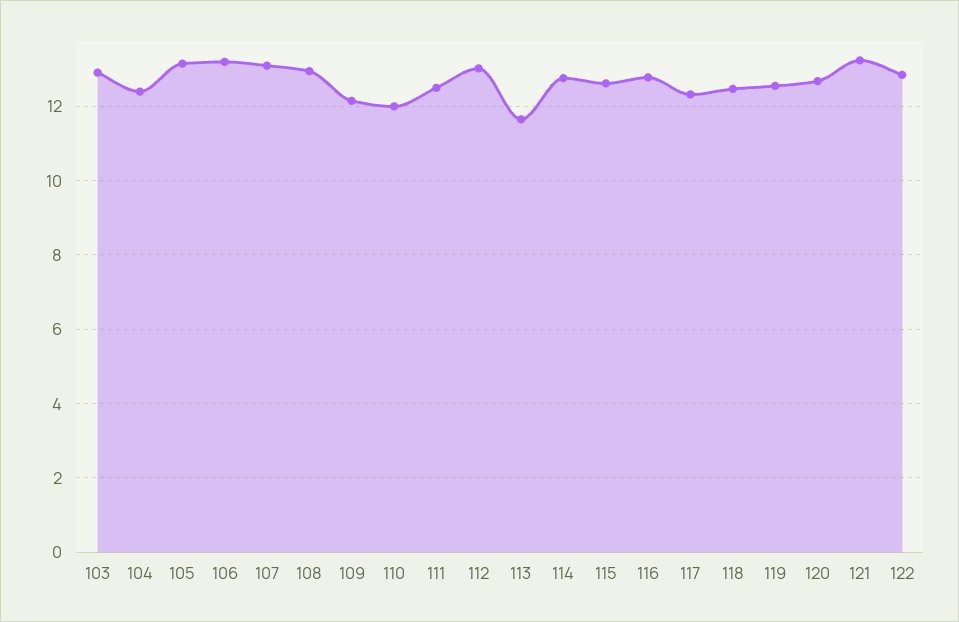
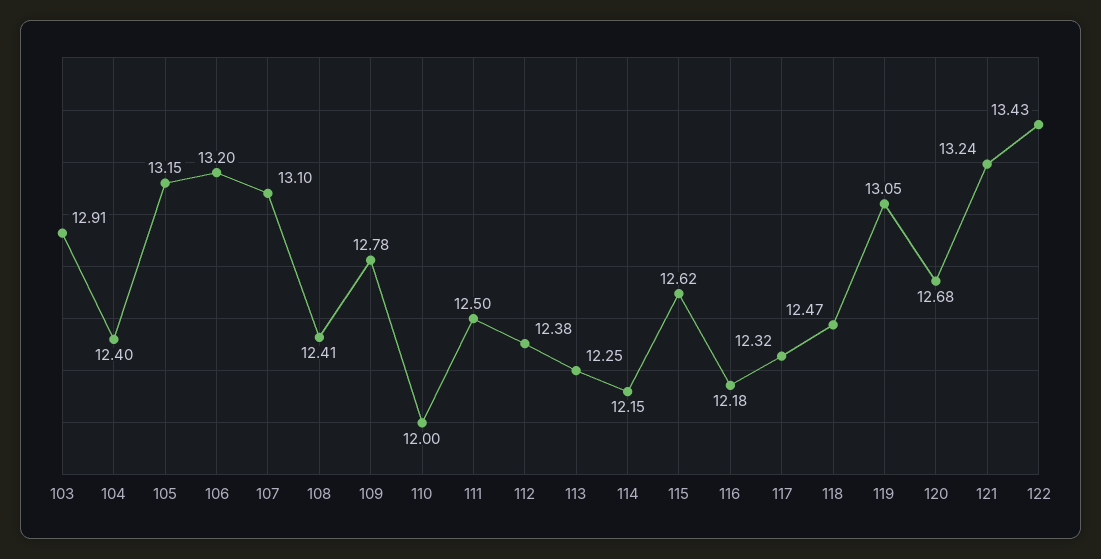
  {
    "103": 12.91,
    "104": 12.4,
    "105": 13.15,
    "106": 13.2,
    "107": 13.1,
-   "108": 13,
+   "108": 12.41,
-   "109": 12.2,
+   "109": 12.78,
    "110": 12,
    "111": 12.5,
-   "112": 13,
+   "112": 12.38,
-   "113": 11.6,
+   "113": 12.25,
-   "114": 12.8,
+   "114": 12.15,
    "115": 12.62,
-   "116": 12.8,
+   "116": 12.18,
    "117": 12.32,
    "118": 12.47,
-   "119": 12.6,
+   "119": 13.05,
    "120": 12.68,
    "121": 13.24,
-   "122": 12.8
+   "122": 13.43
  }

